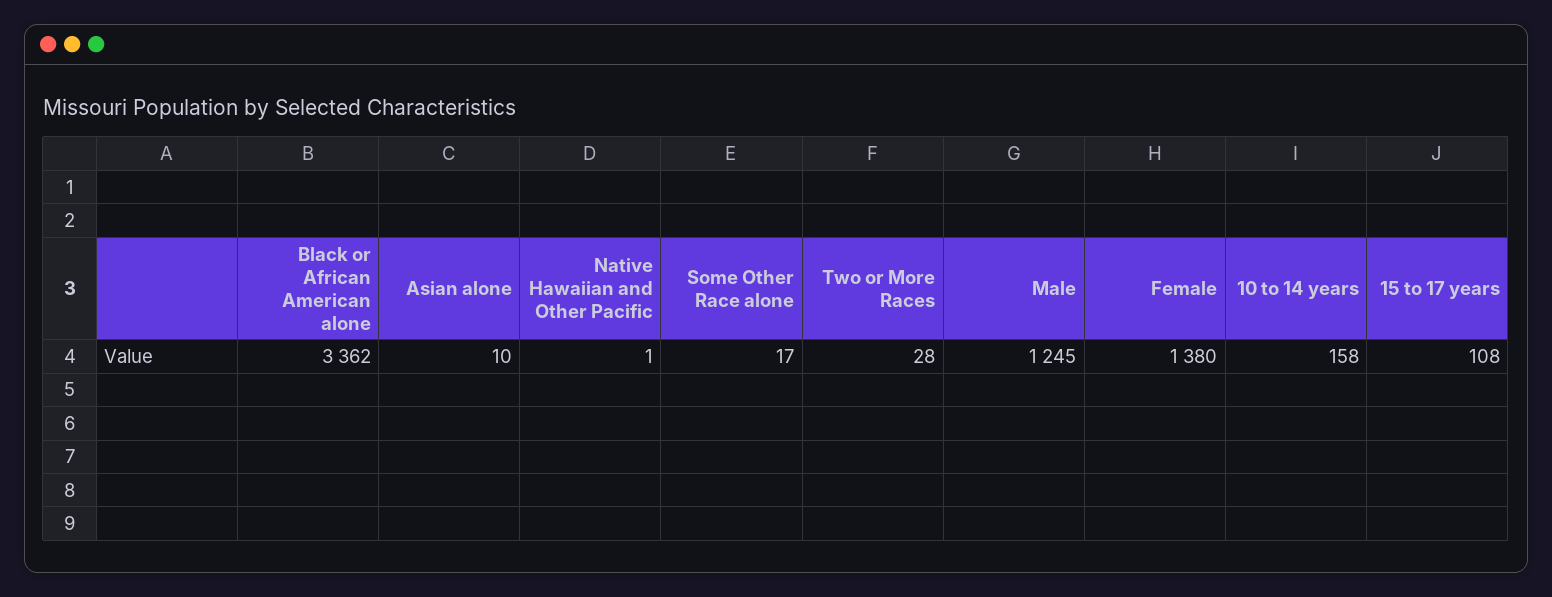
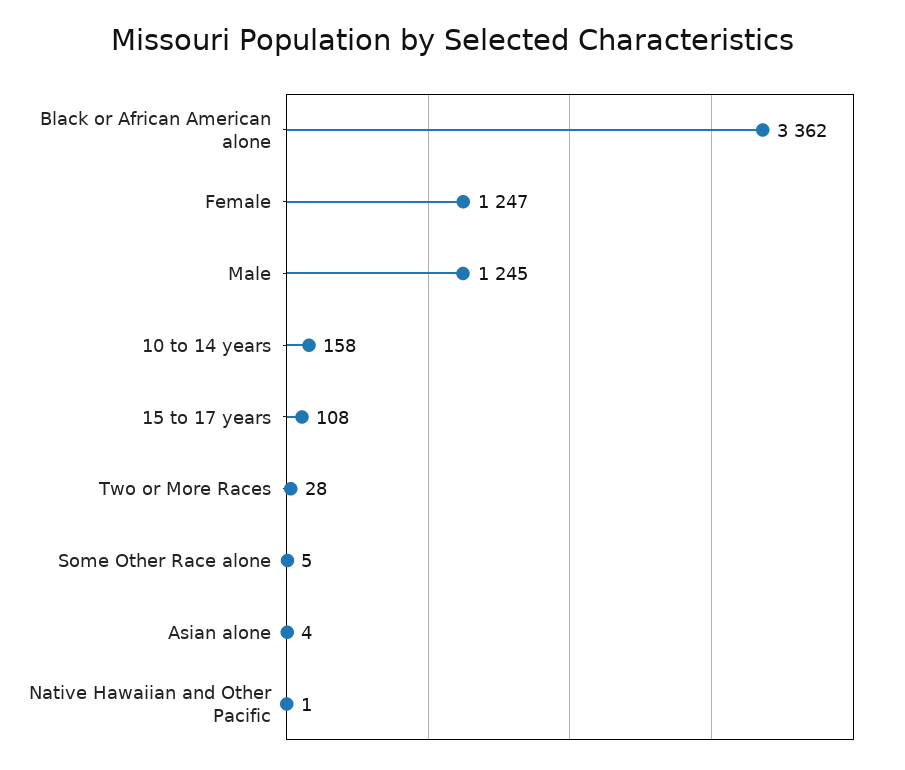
  {
    "Black or African American alone": 3362,
-   "Asian alone": 10,
+   "Asian alone": 4,
    "Native Hawaiian and Other Pacific": 1,
-   "Some Other Race alone": 17,
+   "Some Other Race alone": 5,
    "Two or More Races": 28,
    "Male": 1245,
-   "Female": 1380,
+   "Female": 1247,
    "10 to 14 years": 158,
    "15 to 17 years": 108
  }

